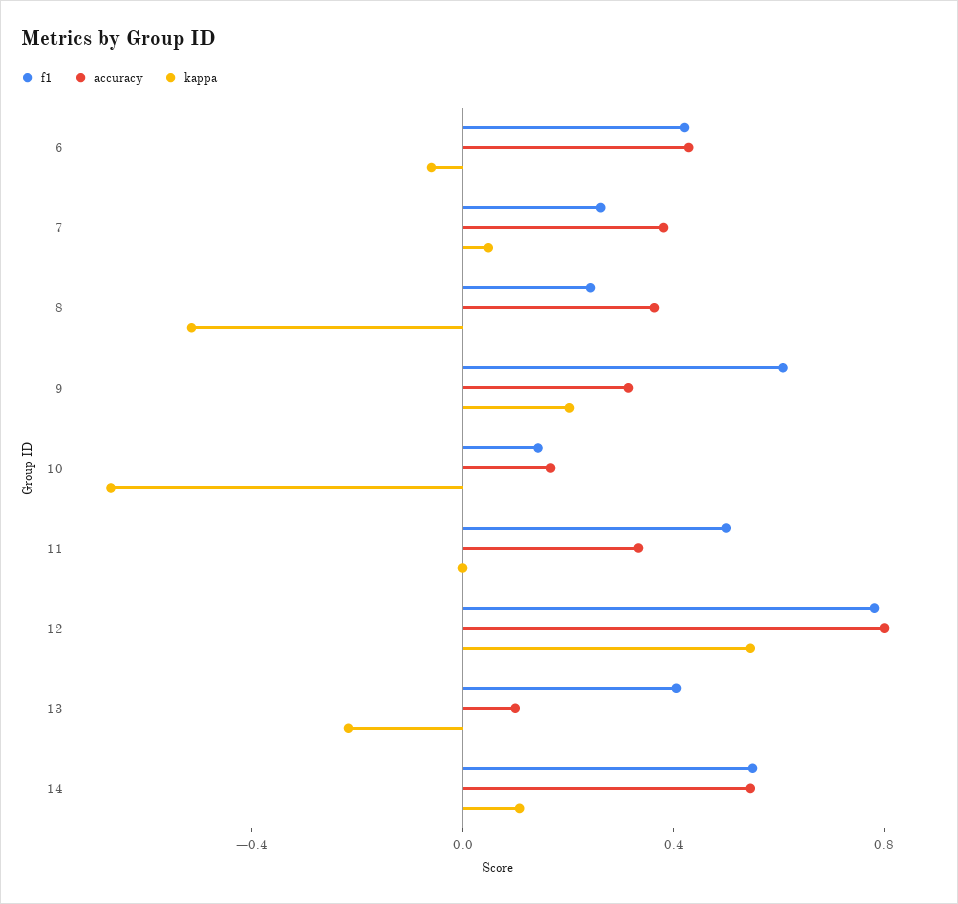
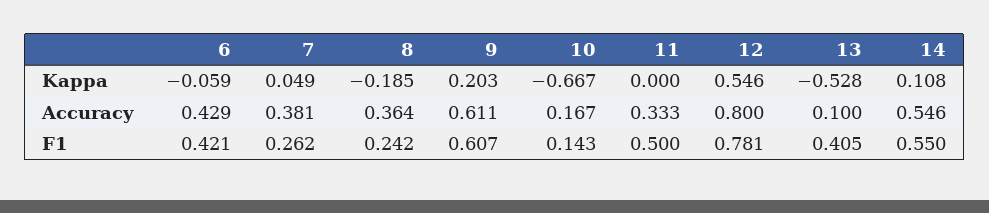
  {
    "f1": {
      "6": 0.421,
      "7": 0.262,
      "8": 0.242,
      "9": 0.607,
      "10": 0.143,
      "11": 0.5,
      "12": 0.781,
      "13": 0.405,
      "14": 0.55
    },
    "accuracy": {
      "6": 0.429,
      "7": 0.381,
      "8": 0.364,
-     "9": 0.3,
+     "9": 0.611,
      "10": 0.167,
      "11": 0.333,
      "12": 0.8,
      "13": 0.1,
      "14": 0.546
    },
    "kappa": {
      "6": -0.059,
      "7": 0.049,
-     "8": -0.5,
+     "8": -0.185,
      "9": 0.203,
      "10": -0.667,
      "11": 0,
      "12": 0.546,
-     "13": -0.2,
+     "13": -0.528,
      "14": 0.108
    }
  }

